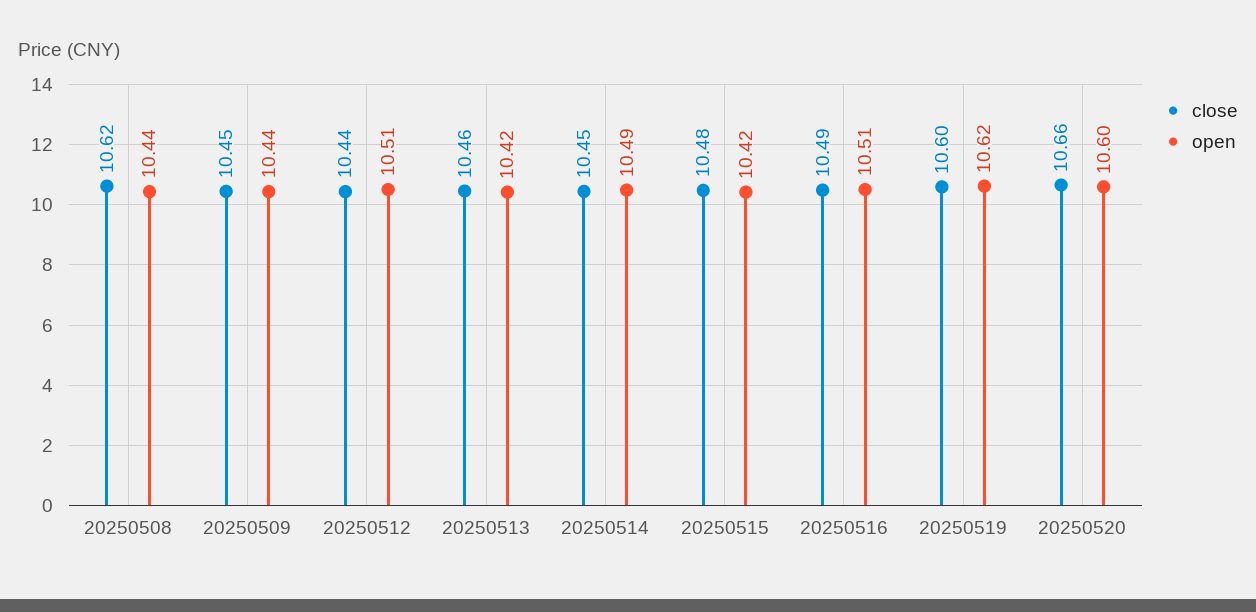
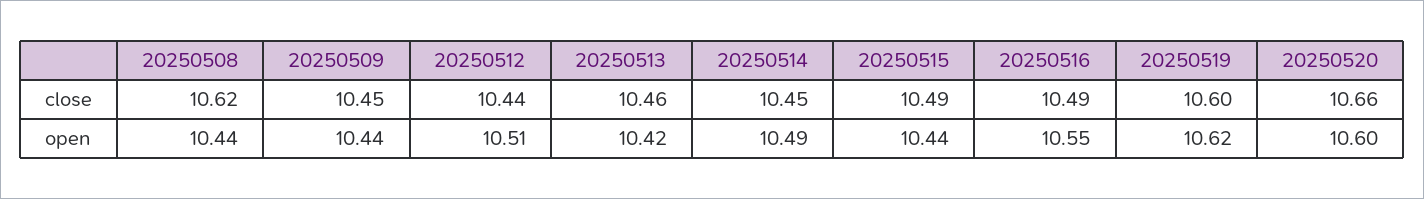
  {
    "close": {
      "20250508": 10.62,
      "20250509": 10.45,
      "20250512": 10.44,
      "20250513": 10.46,
      "20250514": 10.45,
-     "20250515": 10.48,
+     "20250515": 10.49,
      "20250516": 10.49,
      "20250519": 10.6,
      "20250520": 10.66
    },
    "open": {
      "20250508": 10.44,
      "20250509": 10.44,
      "20250512": 10.51,
      "20250513": 10.42,
      "20250514": 10.49,
-     "20250515": 10.42,
+     "20250515": 10.44,
-     "20250516": 10.51,
+     "20250516": 10.55,
      "20250519": 10.62,
      "20250520": 10.6
    }
  }

